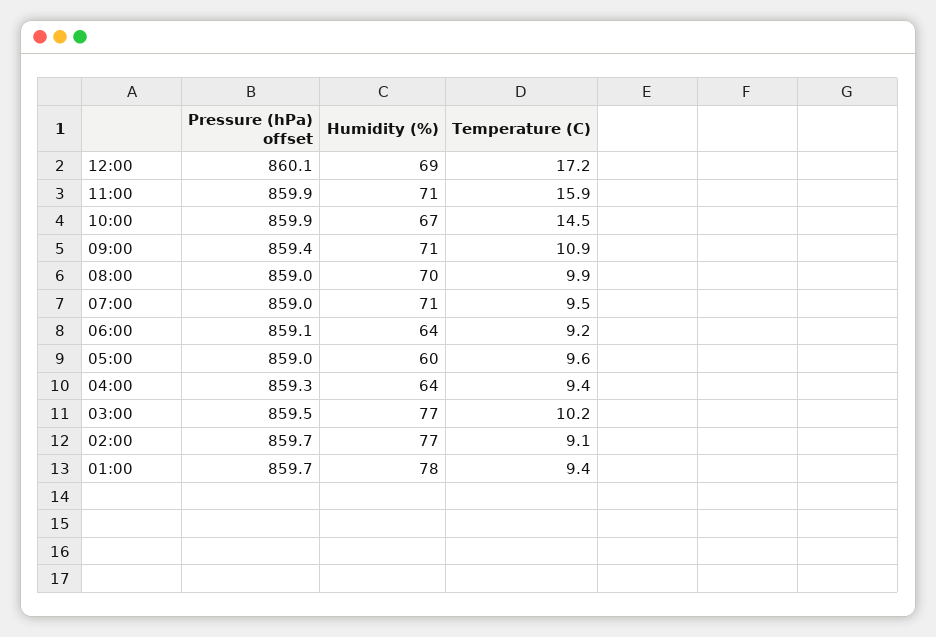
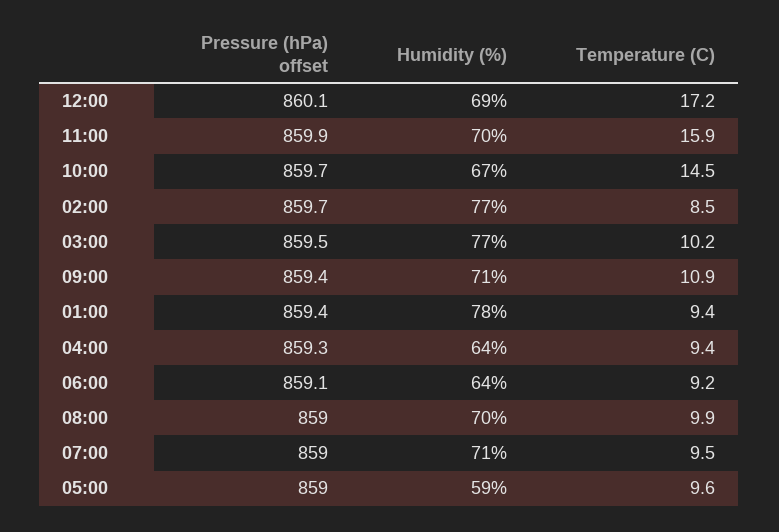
  {
    "Pressure (hPa) offset": {
      "12:00": 860.1,
      "11:00": 859.9,
-     "10:00": 859.9,
+     "10:00": 859.7,
      "09:00": 859.4,
      "08:00": 859,
      "07:00": 859,
      "06:00": 859.1,
      "05:00": 859,
      "04:00": 859.3,
      "03:00": 859.5,
      "02:00": 859.7,
-     "01:00": 859.7
+     "01:00": 859.4
    },
    "Humidity (%)": {
      "12:00": 69,
-     "11:00": 71,
+     "11:00": 70,
      "10:00": 67,
      "09:00": 71,
      "08:00": 70,
      "07:00": 71,
      "06:00": 64,
-     "05:00": 60,
+     "05:00": 59,
      "04:00": 64,
      "03:00": 77,
      "02:00": 77,
      "01:00": 78
    },
    "Temperature (C)": {
      "12:00": 17.2,
      "11:00": 15.9,
      "10:00": 14.5,
      "09:00": 10.9,
      "08:00": 9.9,
      "07:00": 9.5,
      "06:00": 9.2,
      "05:00": 9.6,
      "04:00": 9.4,
      "03:00": 10.2,
-     "02:00": 9.1,
+     "02:00": 8.5,
      "01:00": 9.4
    }
  }

